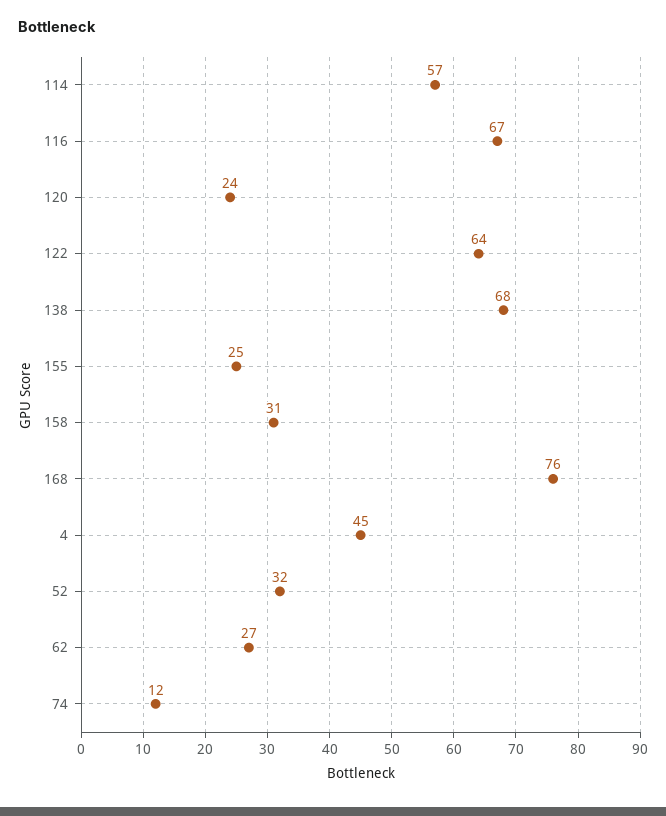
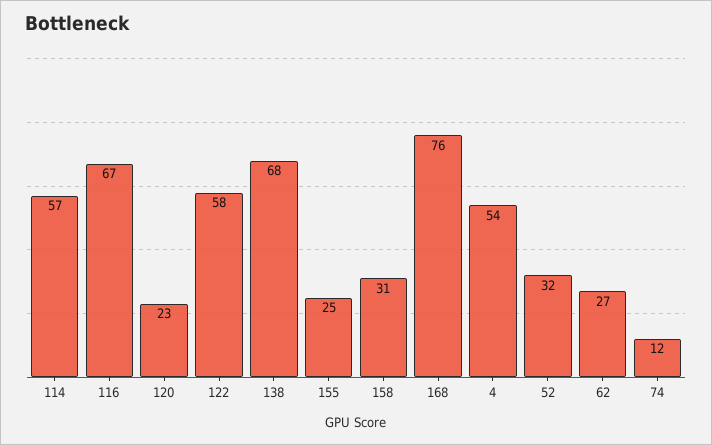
  {
    "114": 57,
    "116": 67,
-   "120": 24,
+   "120": 23,
-   "122": 64,
+   "122": 58,
    "138": 68,
    "155": 25,
    "158": 31,
    "168": 76,
-   "4": 45,
+   "4": 54,
    "52": 32,
    "62": 27,
    "74": 12
  }

